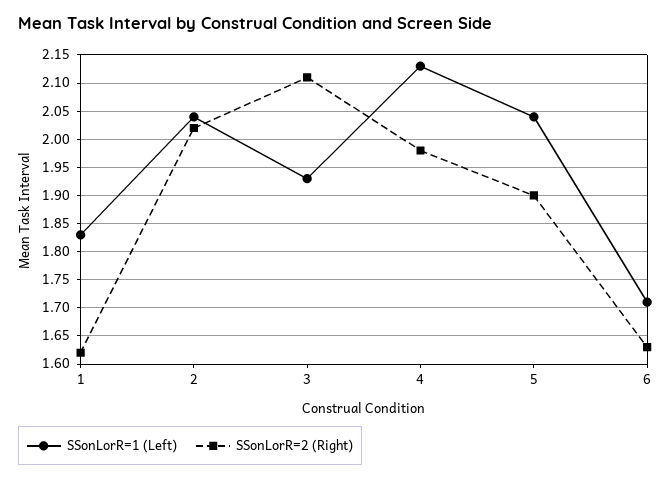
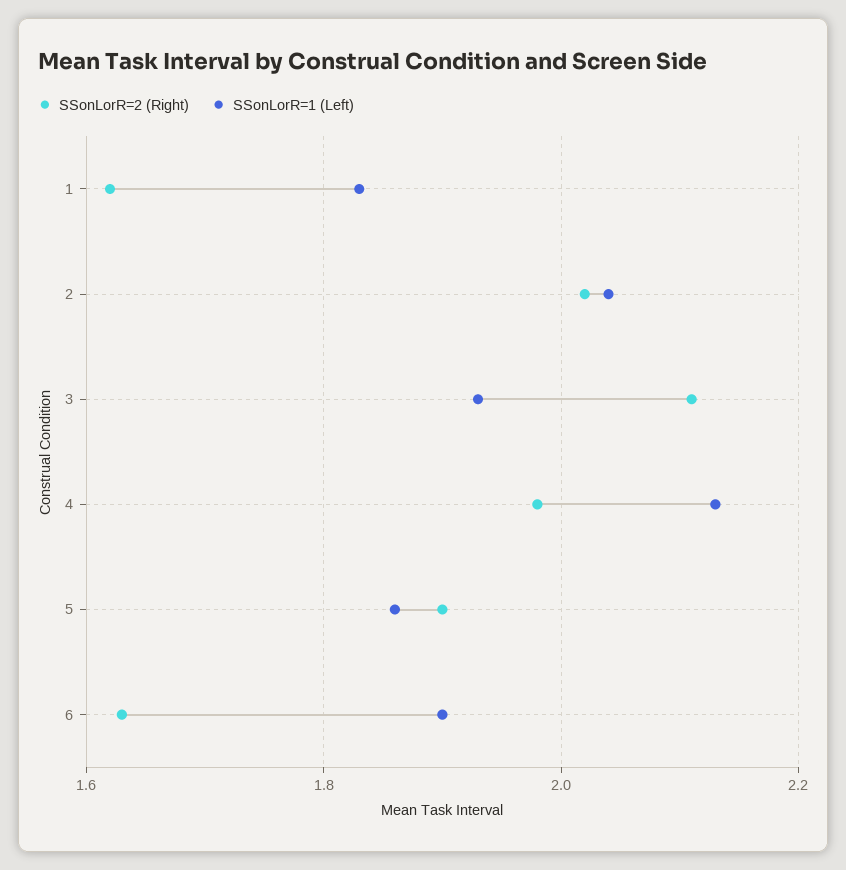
  {
    "SSonLorR=1 (Left)": {
      "1": 1.85,
      "2": 2.05,
      "3": 1.95,
      "4": 2.15,
-     "5": 2.05,
+     "5": 1.85,
-     "6": 1.7
+     "6": 1.9
    },
    "SSonLorR=2 (Right)": {
      "1": 1.6,
      "2": 2,
      "3": 2.1,
      "4": 2,
      "5": 1.9,
      "6": 1.65
    }
  }

